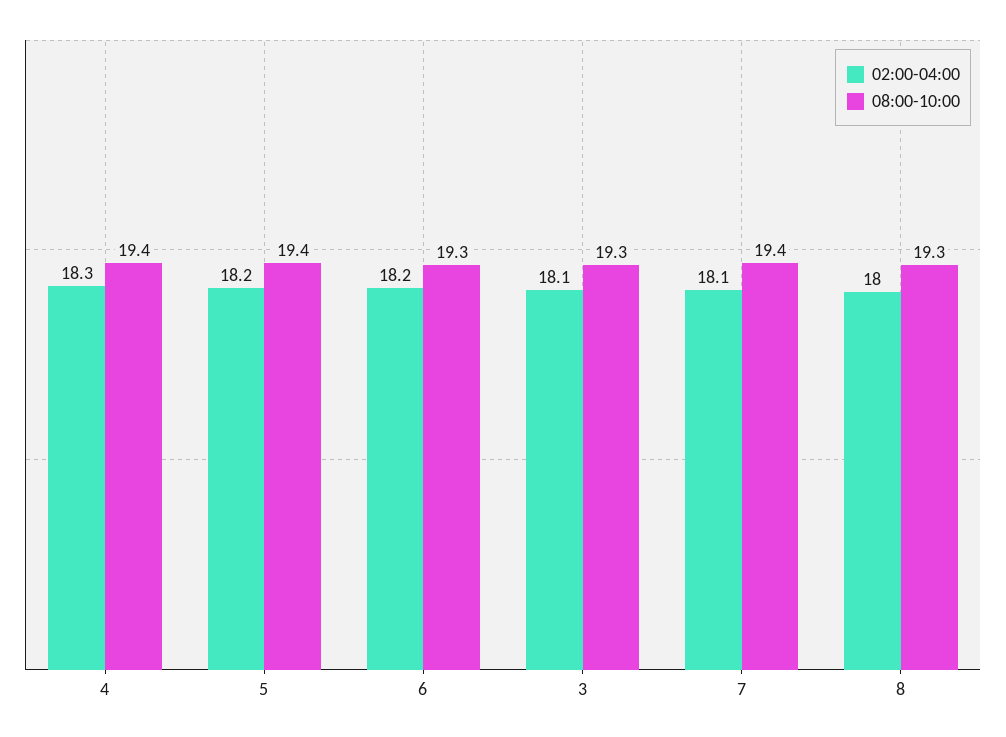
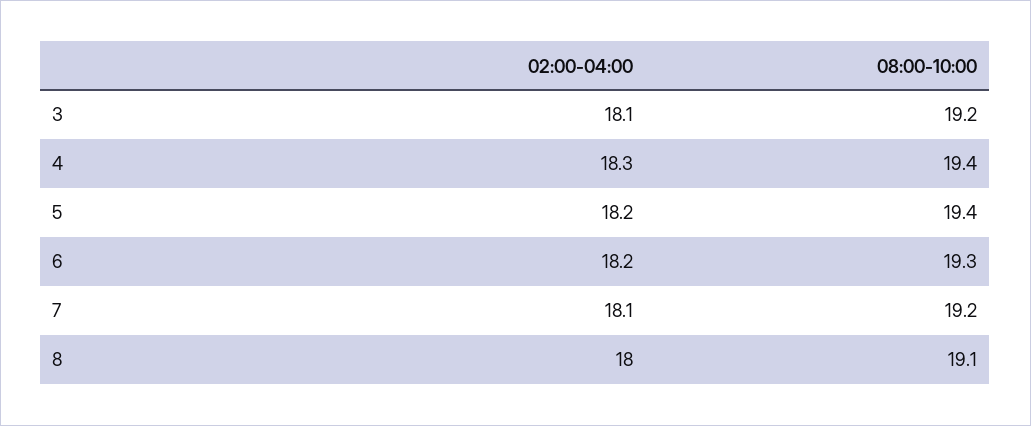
  {
    "02:00-04:00": {
      "4": 18.3,
      "5": 18.2,
      "6": 18.2,
      "3": 18.1,
      "7": 18.1,
      "8": 18
    },
    "08:00-10:00": {
      "4": 19.4,
      "5": 19.4,
      "6": 19.3,
-     "3": 19.3,
+     "3": 19.2,
-     "7": 19.4,
+     "7": 19.2,
-     "8": 19.3
+     "8": 19.1
    }
  }

